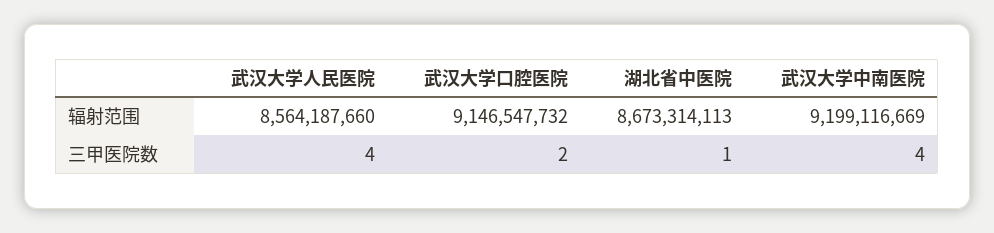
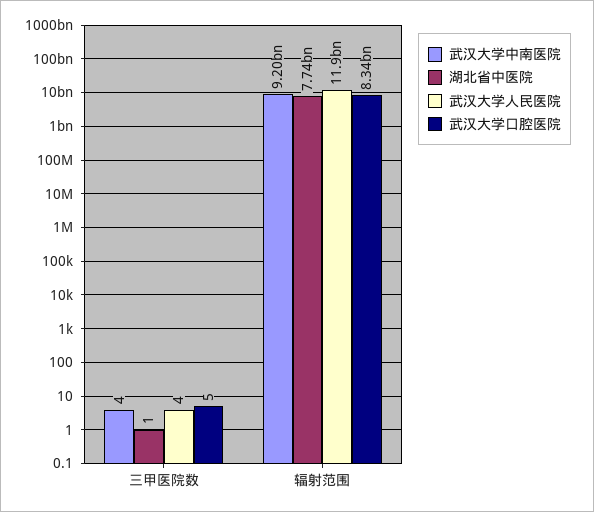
  {
    "武汉大学人民医院": {
-     "辐射范围": 8564187660,
+     "辐射范围": 11900000000,
      "三甲医院数": 4
    },
    "武汉大学口腔医院": {
-     "辐射范围": 9146547732,
+     "辐射范围": 8340000000,
-     "三甲医院数": 2
+     "三甲医院数": 5
    },
    "湖北省中医院": {
-     "辐射范围": 8673314113,
+     "辐射范围": 7740000000,
      "三甲医院数": 1
    },
    "武汉大学中南医院": {
      "辐射范围": 9199116669,
      "三甲医院数": 4
    }
  }

